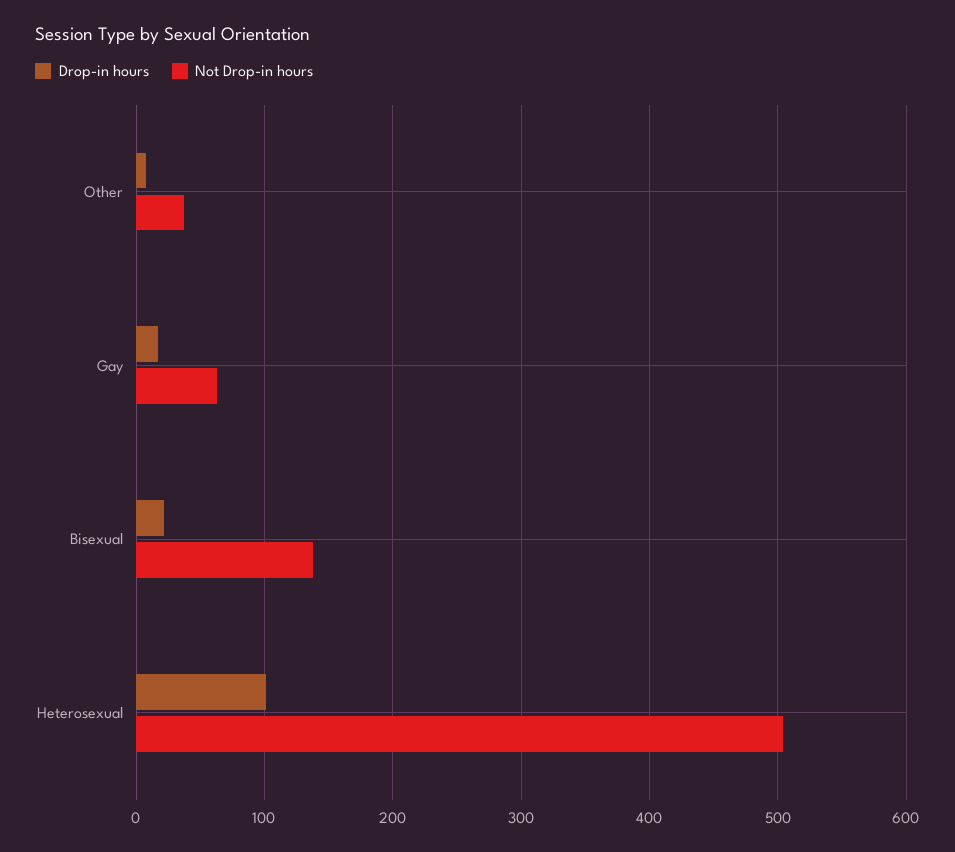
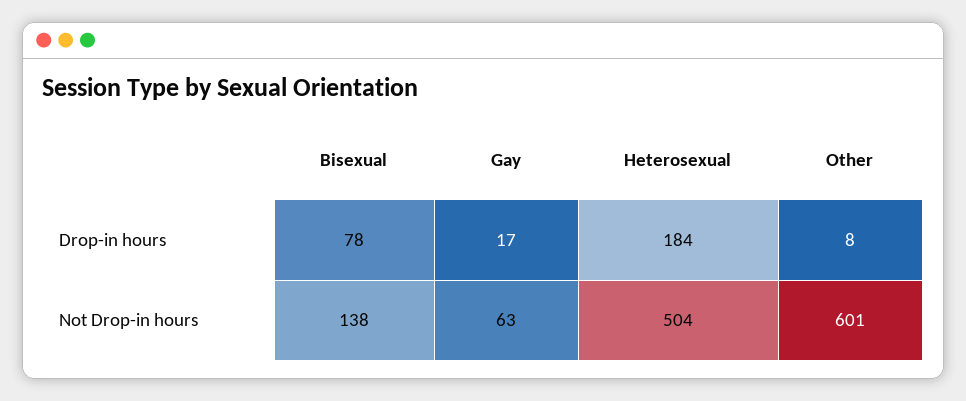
  {
    "Drop-in hours": {
      "Other": 8,
      "Gay": 17,
-     "Bisexual": 20,
+     "Bisexual": 78,
-     "Heterosexual": 100
+     "Heterosexual": 184
    },
    "Not Drop-in hours": {
-     "Other": 40,
+     "Other": 601,
      "Gay": 63,
      "Bisexual": 138,
      "Heterosexual": 504
    }
  }

